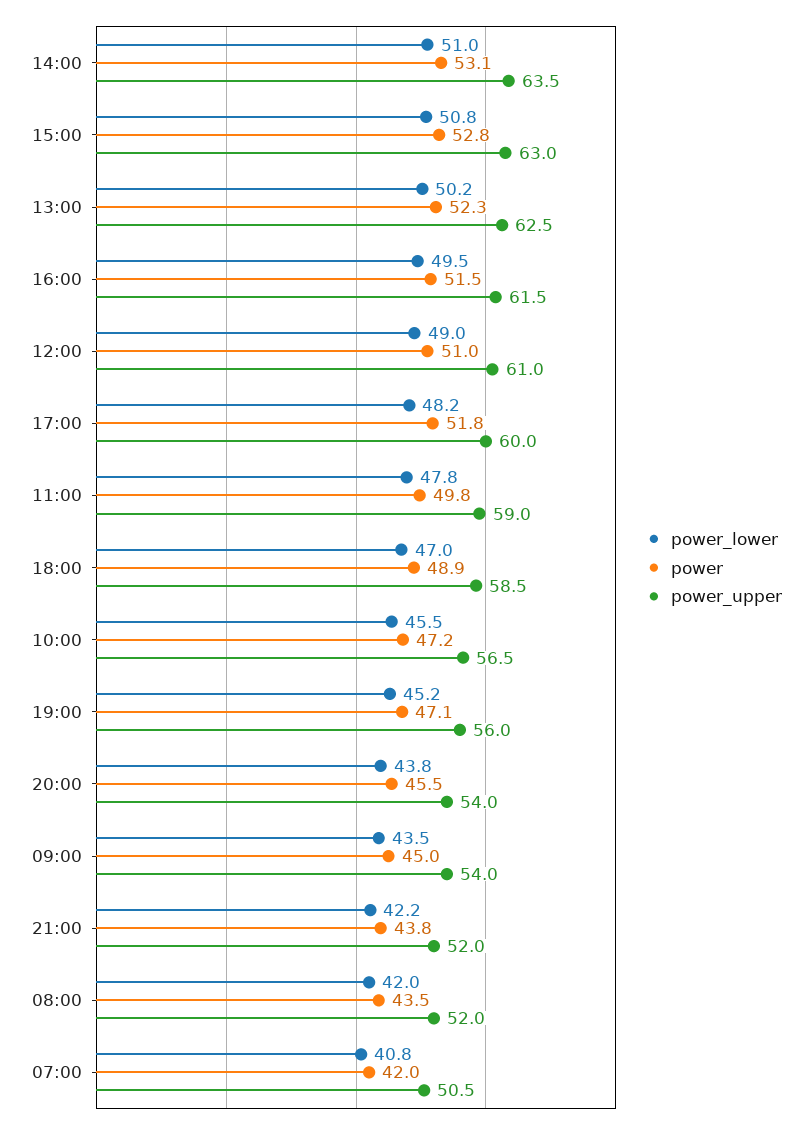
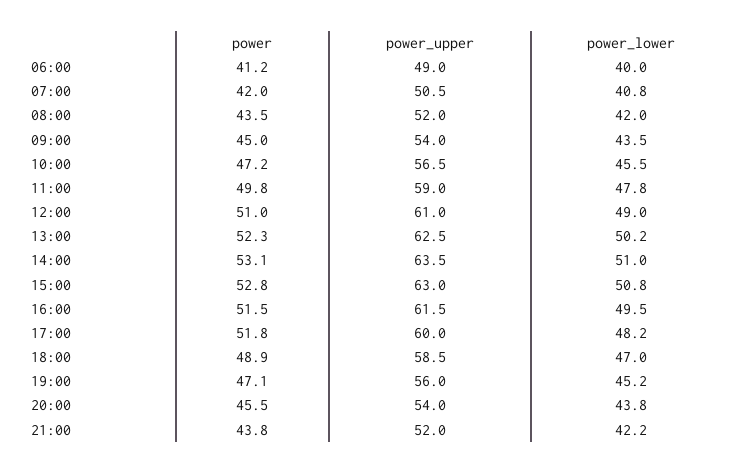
  {
    "power_lower": {
      "14:00": 51,
      "15:00": 50.8,
      "13:00": 50.2,
      "16:00": 49.5,
      "12:00": 49,
      "17:00": 48.2,
      "11:00": 47.8,
      "18:00": 47,
      "10:00": 45.5,
      "19:00": 45.2,
      "20:00": 43.8,
      "09:00": 43.5,
      "21:00": 42.2,
      "08:00": 42,
-     "07:00": 40.8
+     "07:00": 40.8,
+     "06:00": 40
    },
    "power": {
      "14:00": 53.1,
      "15:00": 52.8,
      "13:00": 52.3,
      "16:00": 51.5,
      "12:00": 51,
      "17:00": 51.8,
      "11:00": 49.8,
      "18:00": 48.9,
      "10:00": 47.2,
      "19:00": 47.1,
      "20:00": 45.5,
      "09:00": 45,
      "21:00": 43.8,
      "08:00": 43.5,
-     "07:00": 42
+     "07:00": 42,
+     "06:00": 41.2
    },
    "power_upper": {
      "14:00": 63.5,
      "15:00": 63,
      "13:00": 62.5,
      "16:00": 61.5,
      "12:00": 61,
      "17:00": 60,
      "11:00": 59,
      "18:00": 58.5,
      "10:00": 56.5,
      "19:00": 56,
      "20:00": 54,
      "09:00": 54,
      "21:00": 52,
      "08:00": 52,
-     "07:00": 50.5
+     "07:00": 50.5,
+     "06:00": 49
    }
  }

